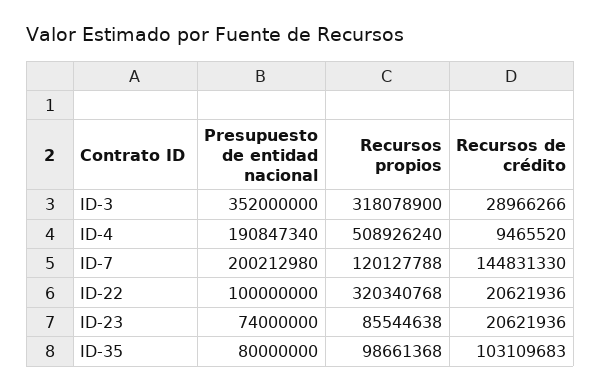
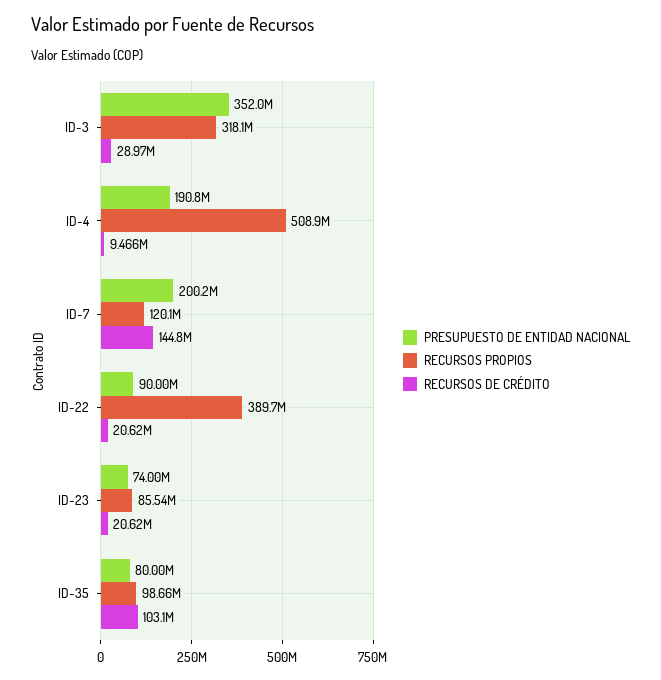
  {
    "Presupuesto de entidad nacional": {
      "ID-3": 352000000,
      "ID-4": 190847340,
      "ID-7": 200212980,
-     "ID-22": 100000000,
+     "ID-22": 90000000,
      "ID-23": 74000000,
      "ID-35": 80000000
    },
    "Recursos propios": {
      "ID-3": 318078900,
      "ID-4": 508926240,
      "ID-7": 120127788,
-     "ID-22": 320340768,
+     "ID-22": 389700000,
      "ID-23": 85544638,
      "ID-35": 98661368
    },
    "Recursos de crédito": {
      "ID-3": 28966266,
      "ID-4": 9465520,
      "ID-7": 144831330,
      "ID-22": 20621936,
      "ID-23": 20621936,
      "ID-35": 103109683
    }
  }

